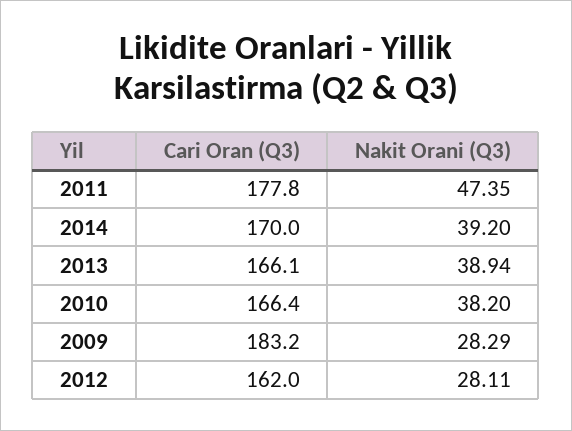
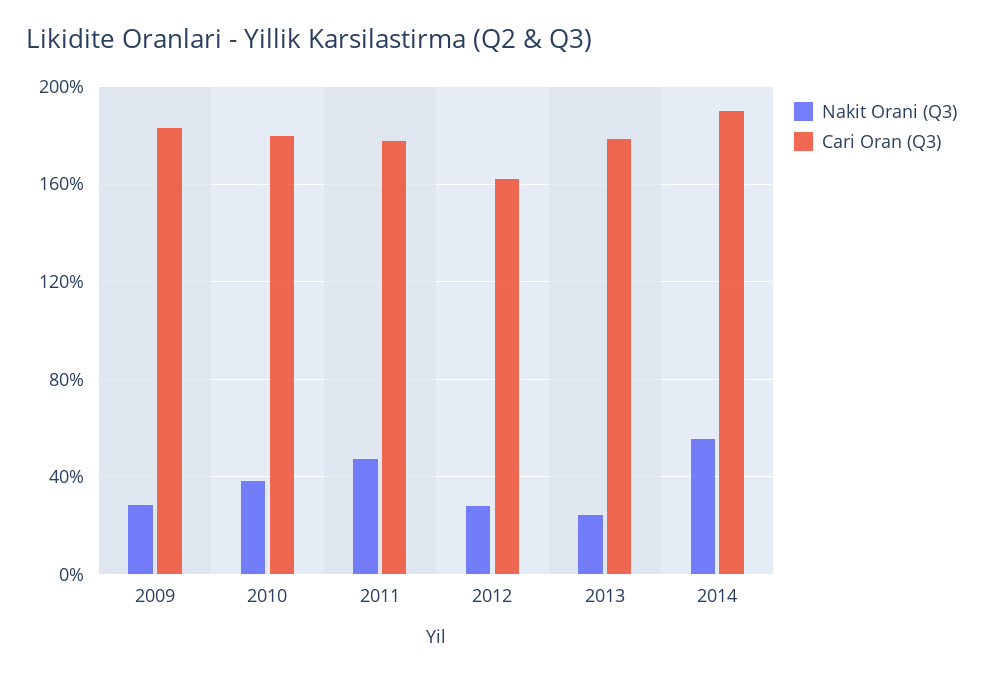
  {
    "Cari Oran (Q3)": {
      "2011": 177.8,
-     "2014": 170,
+     "2014": 190,
-     "2013": 166.1,
+     "2013": 180,
-     "2010": 166.4,
+     "2010": 180,
      "2009": 183.2,
      "2012": 162
    },
    "Nakit Orani (Q3)": {
      "2011": 47.35,
-     "2014": 39.2,
+     "2014": 55,
-     "2013": 38.94,
+     "2013": 25,
      "2010": 38.2,
      "2009": 28.29,
      "2012": 28.11
    }
  }

